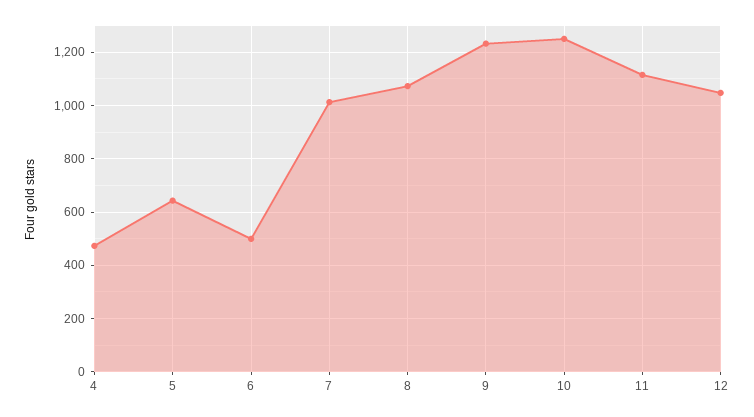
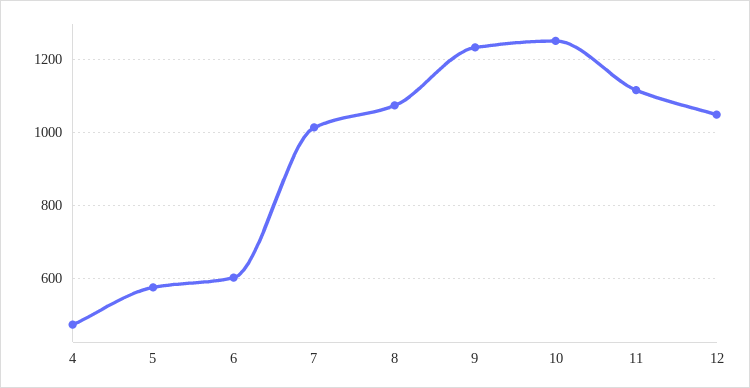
  {
    "4": 480,
-   "5": 650,
+   "5": 580,
-   "6": 500,
+   "6": 600,
    "7": 1020,
    "8": 1080,
    "9": 1240,
    "10": 1240,
    "11": 1120,
    "12": 1040
  }

